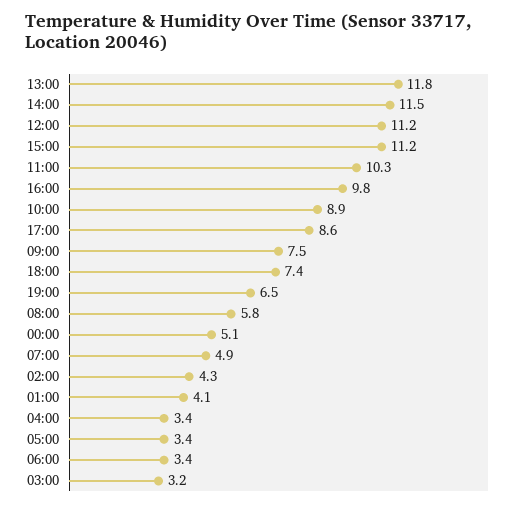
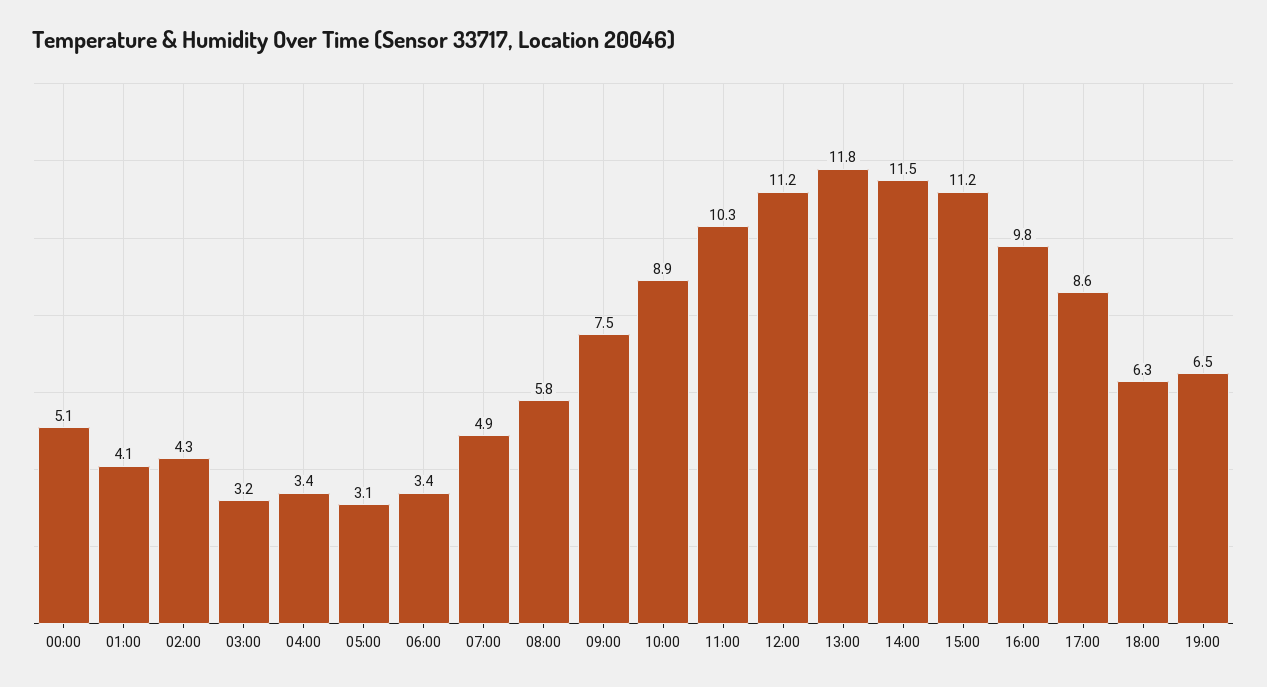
  {
    "13:00": 11.8,
    "14:00": 11.5,
    "12:00": 11.2,
    "15:00": 11.2,
    "11:00": 10.3,
    "16:00": 9.8,
    "10:00": 8.9,
    "17:00": 8.6,
    "09:00": 7.5,
-   "18:00": 7.4,
+   "18:00": 6.3,
    "19:00": 6.5,
    "08:00": 5.8,
    "00:00": 5.1,
    "07:00": 4.9,
    "02:00": 4.3,
    "01:00": 4.1,
    "04:00": 3.4,
-   "05:00": 3.4,
+   "05:00": 3.1,
    "06:00": 3.4,
    "03:00": 3.2
  }

